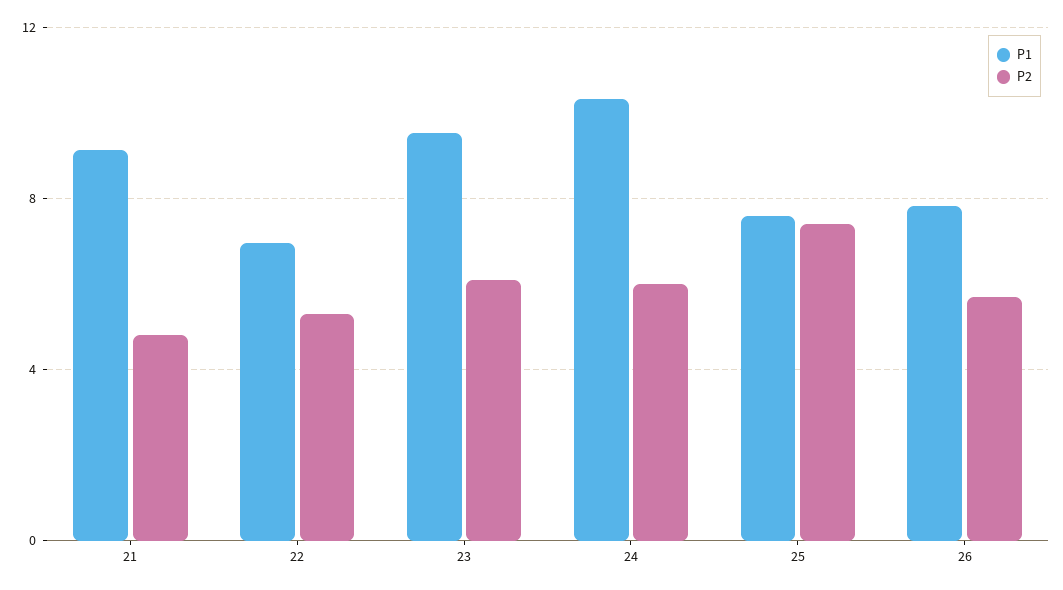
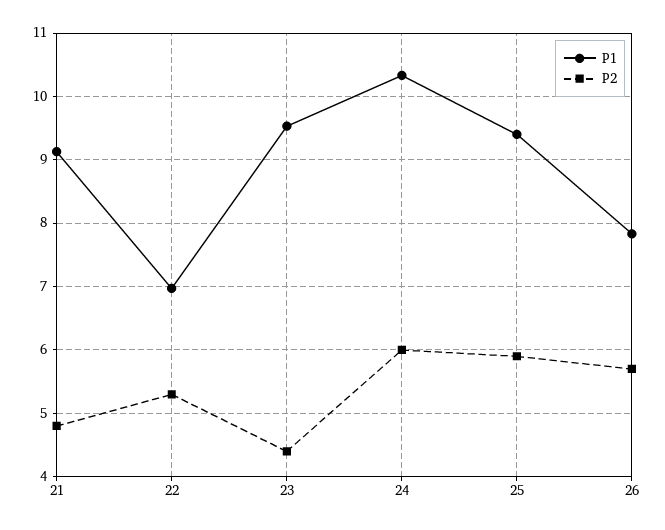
  {
    "P1": {
      "21": 9.1,
      "22": 7,
      "23": 9.5,
      "24": 10.3,
-     "25": 7.5,
+     "25": 9.4,
      "26": 7.8
    },
    "P2": {
      "21": 4.8,
      "22": 5.3,
-     "23": 6,
+     "23": 4.4,
      "24": 6,
-     "25": 7.5,
+     "25": 5.9,
      "26": 5.7
    }
  }

